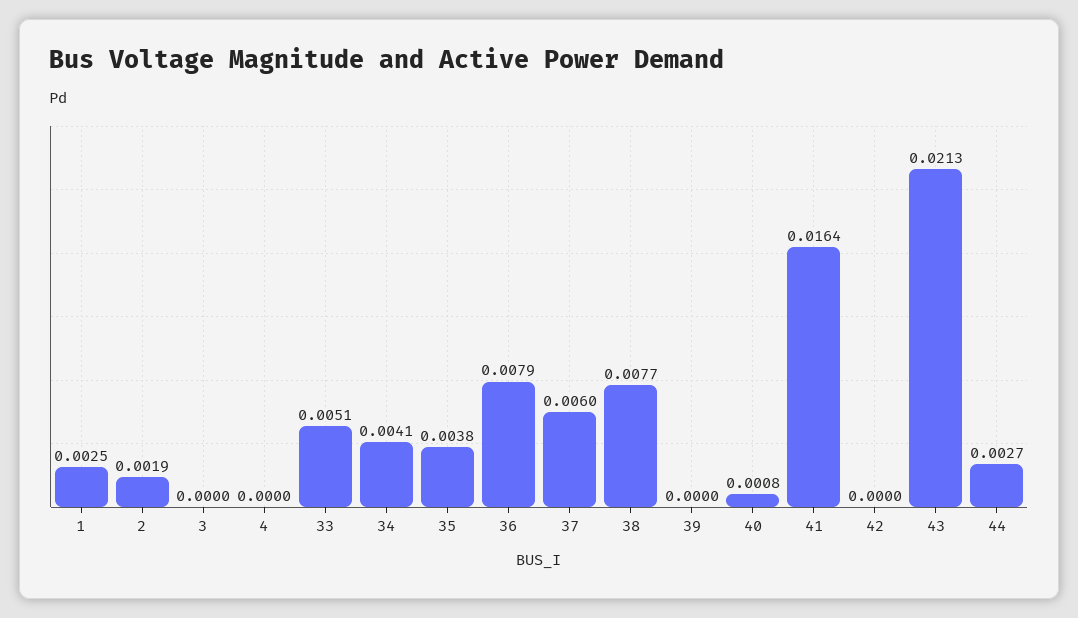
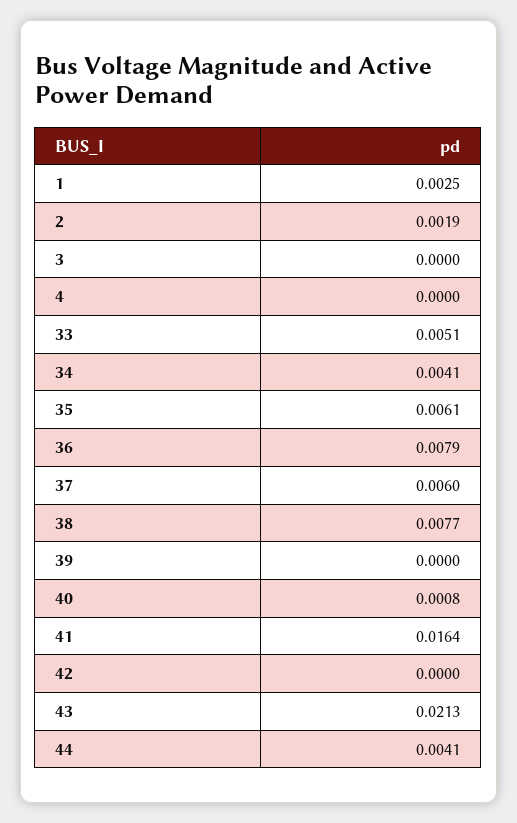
  {
    "1": 0.0025,
    "2": 0.0019,
    "3": 0,
    "4": 0,
    "33": 0.0051,
    "34": 0.0041,
-   "35": 0.0038,
+   "35": 0.0061,
    "36": 0.0079,
    "37": 0.006,
    "38": 0.0077,
    "39": 0,
    "40": 0.0008,
    "41": 0.0164,
    "42": 0,
    "43": 0.0213,
-   "44": 0.0027
+   "44": 0.0041
  }

